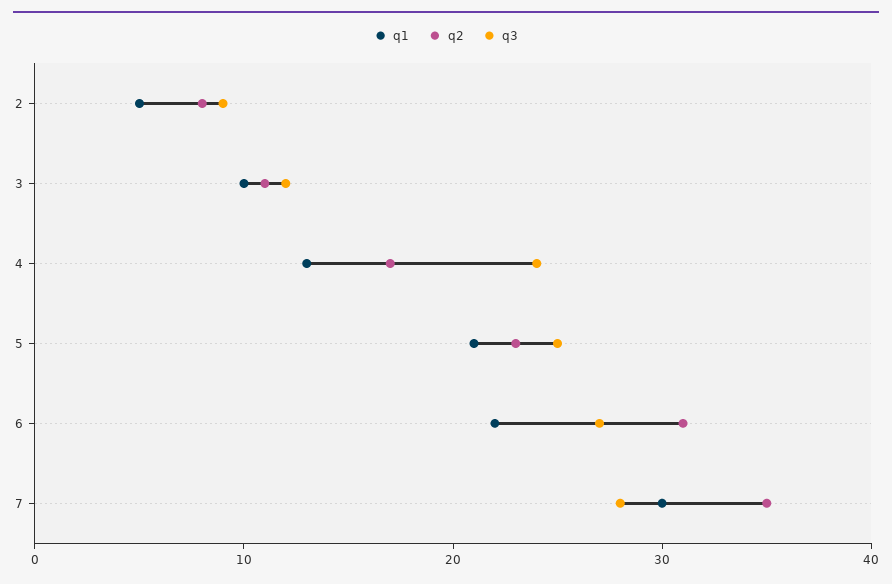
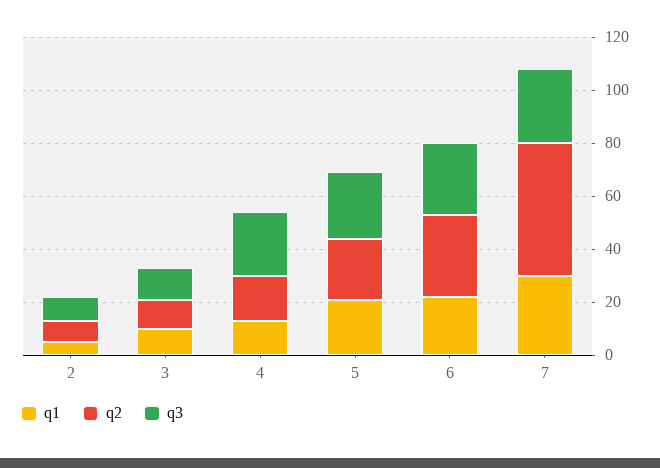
  {
    "q1": {
      "2": 5,
      "3": 10,
      "4": 13,
      "5": 21,
      "6": 22,
      "7": 30
    },
    "q2": {
      "2": 8,
      "3": 11,
      "4": 17,
      "5": 23,
      "6": 31,
-     "7": 35
+     "7": 50
    },
    "q3": {
      "2": 9,
      "3": 12,
      "4": 24,
      "5": 25,
      "6": 27,
      "7": 28
    }
  }

